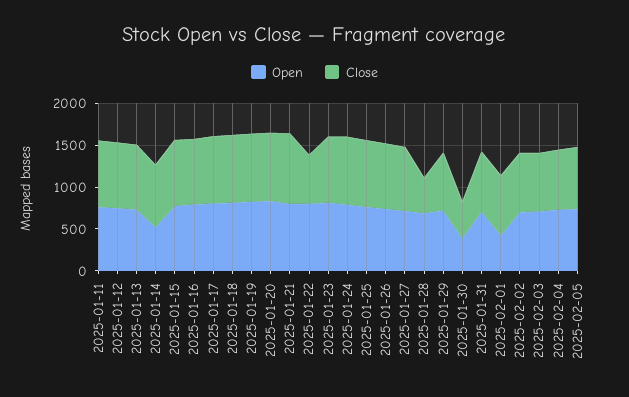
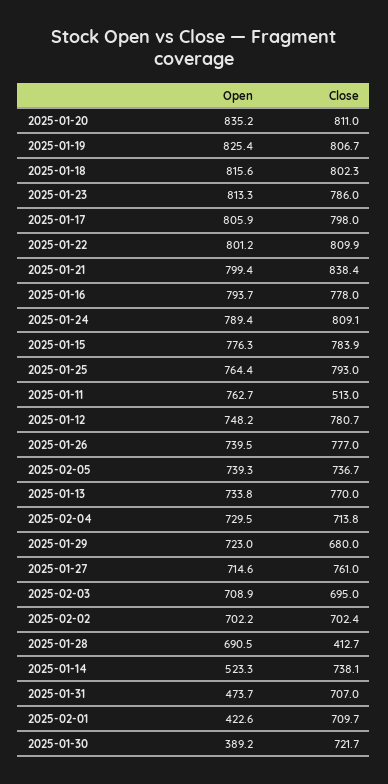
  {
    "Open": {
      "2025-01-11": 762.7,
      "2025-01-12": 748.2,
      "2025-01-13": 733.8,
      "2025-01-14": 523.3,
      "2025-01-15": 776.3,
      "2025-01-16": 793.7,
      "2025-01-17": 805.9,
      "2025-01-18": 815.6,
      "2025-01-19": 825.4,
      "2025-01-20": 835.2,
      "2025-01-21": 799.4,
      "2025-01-22": 801.2,
      "2025-01-23": 813.3,
      "2025-01-24": 789.4,
      "2025-01-25": 764.4,
      "2025-01-26": 739.5,
      "2025-01-27": 714.6,
      "2025-01-28": 690.5,
      "2025-01-29": 723,
      "2025-01-30": 389.2,
-     "2025-01-31": 700,
+     "2025-01-31": 473.7,
      "2025-02-01": 422.6,
      "2025-02-02": 702.2,
      "2025-02-03": 708.9,
      "2025-02-04": 729.5,
      "2025-02-05": 739.3
    },
    "Close": {
-     "2025-01-11": 800,
+     "2025-01-11": 513,
      "2025-01-12": 780.7,
      "2025-01-13": 770,
      "2025-01-14": 738.1,
      "2025-01-15": 783.9,
      "2025-01-16": 778,
      "2025-01-17": 798,
      "2025-01-18": 802.3,
      "2025-01-19": 806.7,
      "2025-01-20": 811,
      "2025-01-21": 838.4,
-     "2025-01-22": 600,
+     "2025-01-22": 809.9,
      "2025-01-23": 786,
      "2025-01-24": 809.1,
      "2025-01-25": 793,
      "2025-01-26": 777,
      "2025-01-27": 761,
      "2025-01-28": 412.7,
      "2025-01-29": 680,
-     "2025-01-30": 400,
+     "2025-01-30": 721.7,
      "2025-01-31": 707,
      "2025-02-01": 709.7,
      "2025-02-02": 702.4,
      "2025-02-03": 695,
      "2025-02-04": 713.8,
      "2025-02-05": 736.7
    }
  }

